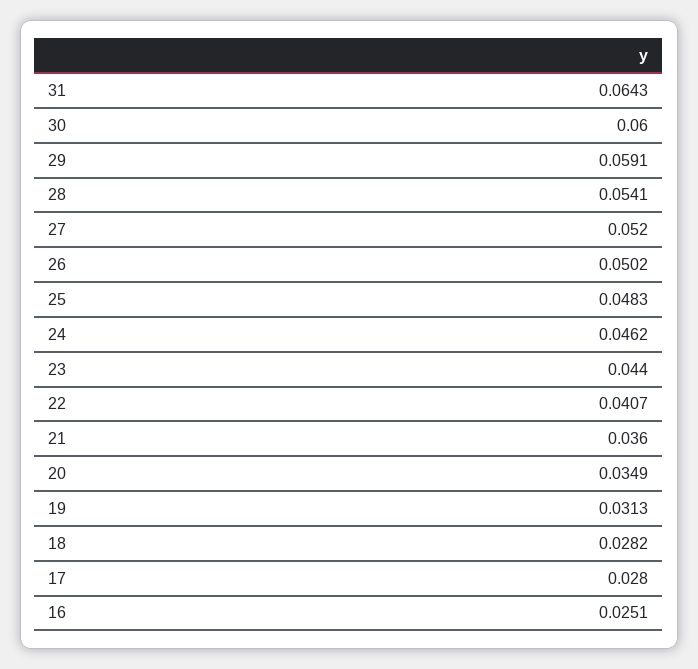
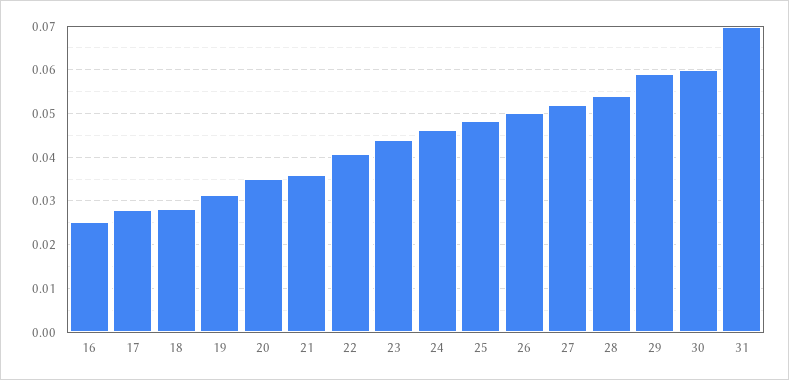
  {
-   "31": 0.0643,
+   "31": 0.07,
    "30": 0.06,
    "29": 0.0591,
    "28": 0.0541,
    "27": 0.052,
    "26": 0.0502,
    "25": 0.0483,
    "24": 0.0462,
    "23": 0.044,
    "22": 0.0407,
    "21": 0.036,
    "20": 0.0349,
    "19": 0.0313,
    "18": 0.0282,
    "17": 0.028,
    "16": 0.0251
  }

